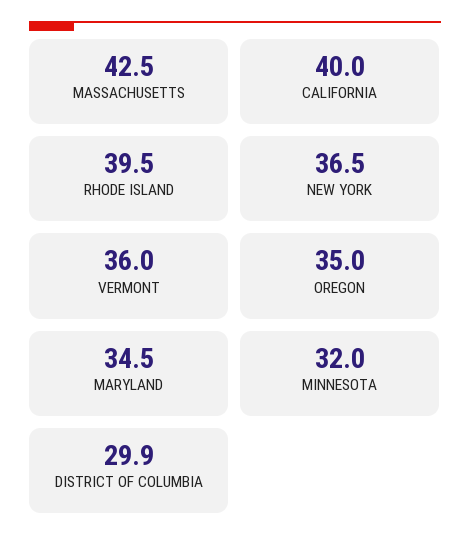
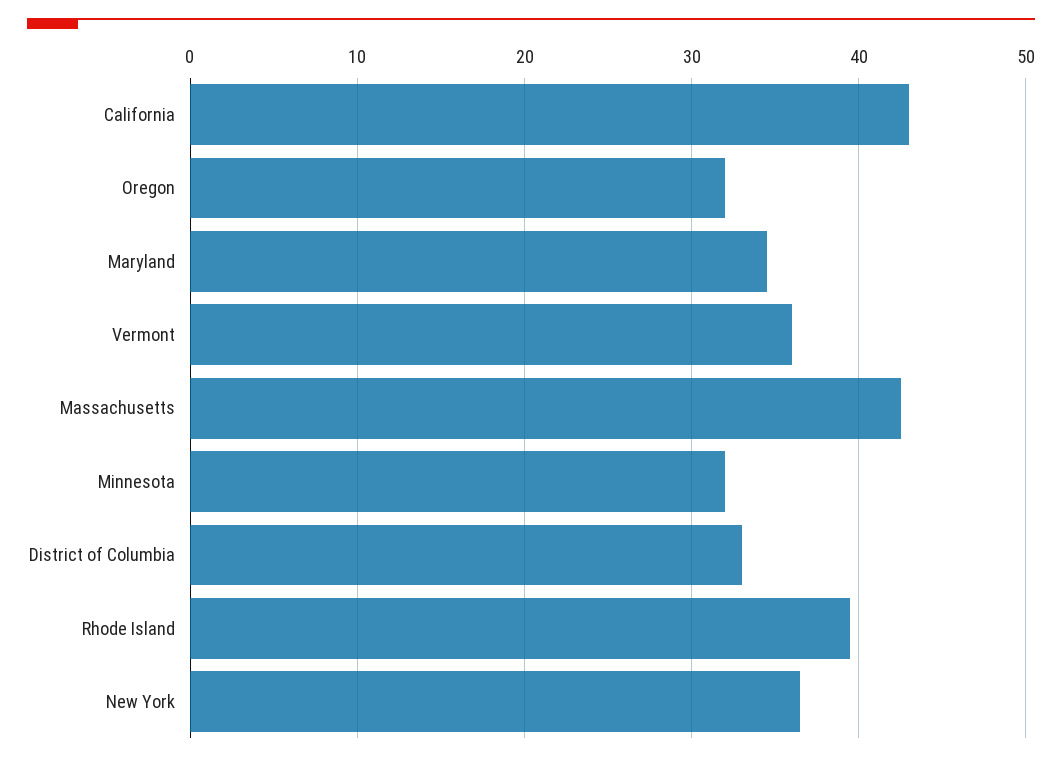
  {
    "MASSACHUSETTS": 42.5,
-   "CALIFORNIA": 40,
+   "CALIFORNIA": 43,
    "RHODE ISLAND": 39.5,
    "NEW YORK": 36.5,
    "VERMONT": 36,
-   "OREGON": 35,
+   "OREGON": 32,
    "MARYLAND": 34.5,
    "MINNESOTA": 32,
-   "DISTRICT OF COLUMBIA": 29.9
+   "DISTRICT OF COLUMBIA": 33
  }

